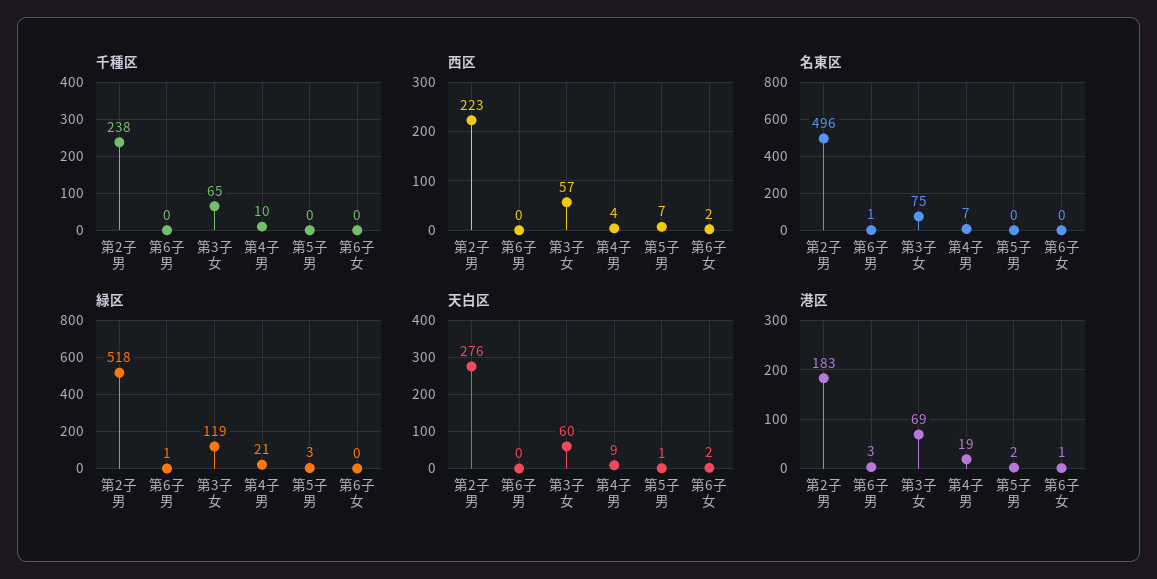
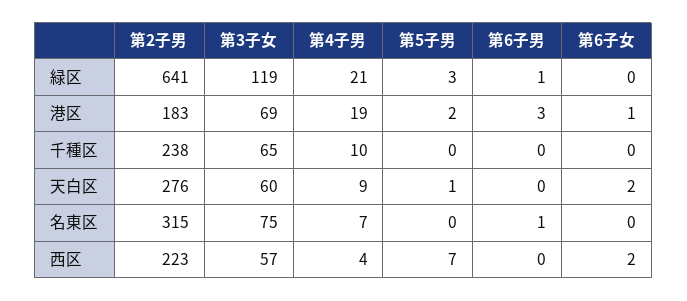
  {
    "千種区": {
      "第2子男": 238,
      "第6子男": 0,
      "第3子女": 65,
      "第4子男": 10,
      "第5子男": 0,
      "第6子女": 0
    },
    "西区": {
      "第2子男": 223,
      "第6子男": 0,
      "第3子女": 57,
      "第4子男": 4,
      "第5子男": 7,
      "第6子女": 2
    },
    "名東区": {
-     "第2子男": 496,
+     "第2子男": 315,
      "第6子男": 1,
      "第3子女": 75,
      "第4子男": 7,
      "第5子男": 0,
      "第6子女": 0
    },
    "緑区": {
-     "第2子男": 518,
+     "第2子男": 641,
      "第6子男": 1,
      "第3子女": 119,
      "第4子男": 21,
      "第5子男": 3,
      "第6子女": 0
    },
    "天白区": {
      "第2子男": 276,
      "第6子男": 0,
      "第3子女": 60,
      "第4子男": 9,
      "第5子男": 1,
      "第6子女": 2
    },
    "港区": {
      "第2子男": 183,
      "第6子男": 3,
      "第3子女": 69,
      "第4子男": 19,
      "第5子男": 2,
      "第6子女": 1
    }
  }

